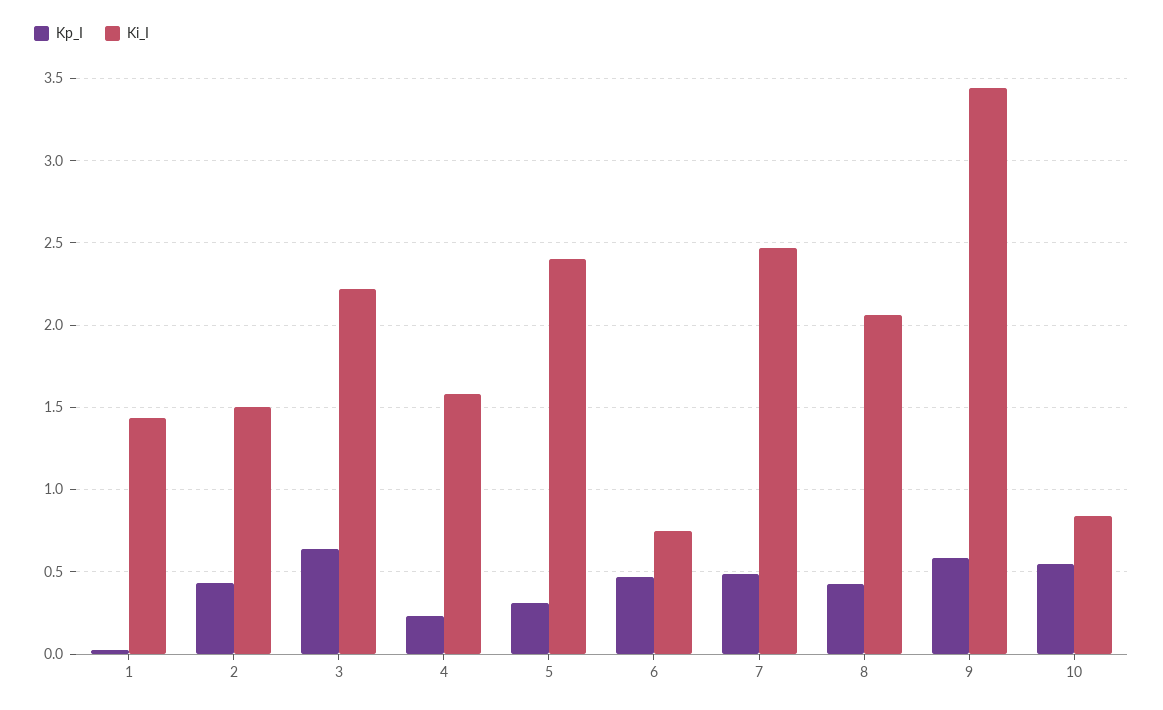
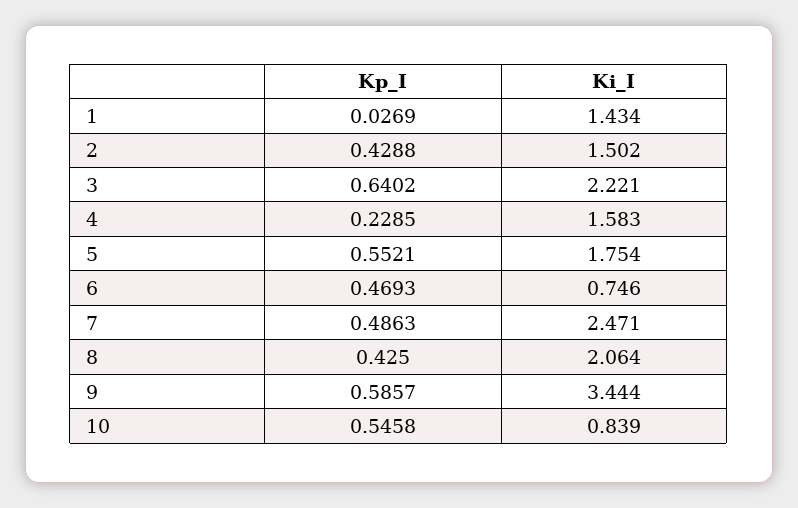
  {
    "Kp_I": {
      "1": 0.0269,
      "2": 0.4288,
      "3": 0.6402,
      "4": 0.2285,
-     "5": 0.3,
+     "5": 0.5521,
      "6": 0.4693,
      "7": 0.4863,
      "8": 0.425,
      "9": 0.5857,
      "10": 0.5458
    },
    "Ki_I": {
      "1": 1.434,
      "2": 1.502,
      "3": 2.221,
      "4": 1.583,
-     "5": 2.4,
+     "5": 1.754,
      "6": 0.746,
      "7": 2.471,
      "8": 2.064,
      "9": 3.444,
      "10": 0.839
    }
  }

